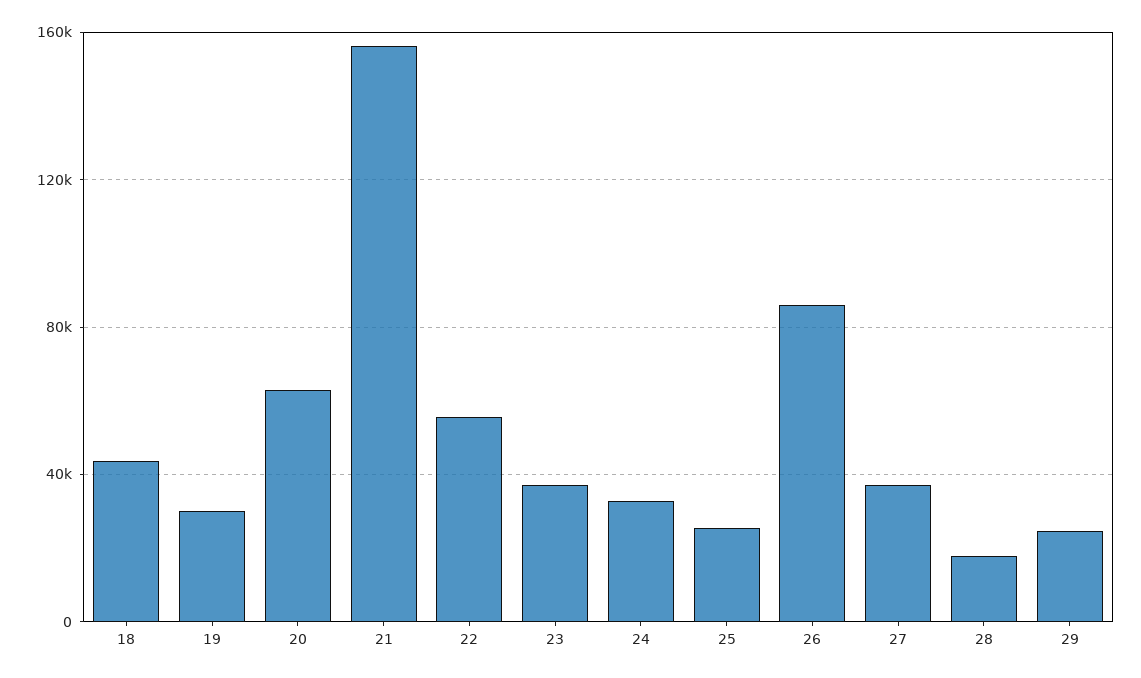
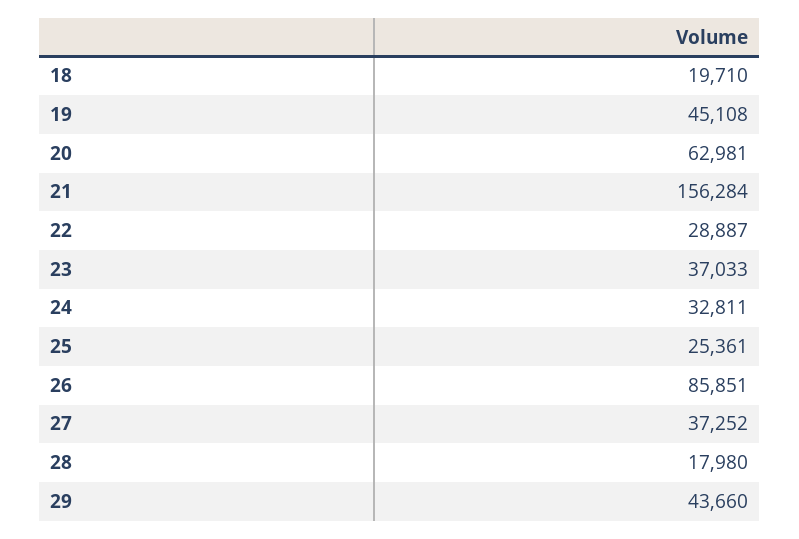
  {
-   "18": 45000,
+   "18": 19710,
-   "19": 30000,
+   "19": 45108,
    "20": 62981,
    "21": 156284,
-   "22": 55000,
+   "22": 28887,
    "23": 37033,
    "24": 32811,
    "25": 25361,
    "26": 85851,
    "27": 37252,
    "28": 17980,
-   "29": 25000
+   "29": 43660
  }

